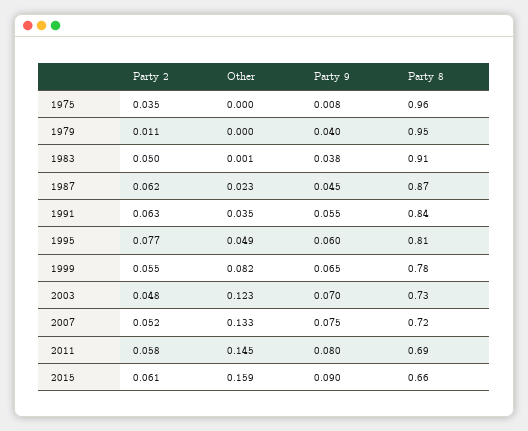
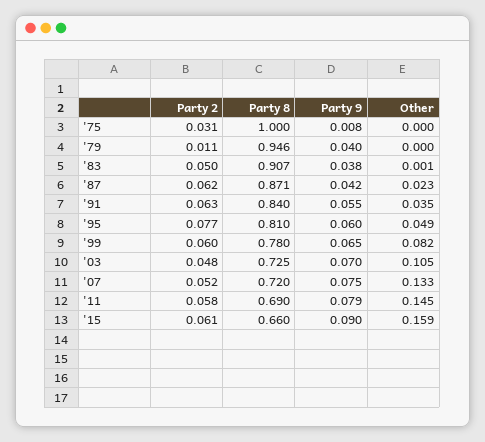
  {
    "Party 2": {
-     "1975": 0.035,
+     "1975": 0.031,
      "1979": 0.011,
      "1983": 0.05,
      "1987": 0.062,
      "1991": 0.063,
      "1995": 0.077,
-     "1999": 0.055,
+     "1999": 0.06,
      "2003": 0.048,
      "2007": 0.052,
      "2011": 0.058,
      "2015": 0.061
    },
    "Other": {
      "1975": 0,
      "1979": 0,
      "1983": 0.001,
      "1987": 0.023,
      "1991": 0.035,
      "1995": 0.049,
      "1999": 0.082,
-     "2003": 0.123,
+     "2003": 0.105,
      "2007": 0.133,
      "2011": 0.145,
      "2015": 0.159
    },
    "Party 9": {
      "1975": 0.008,
      "1979": 0.04,
      "1983": 0.038,
-     "1987": 0.045,
+     "1987": 0.042,
      "1991": 0.055,
      "1995": 0.06,
      "1999": 0.065,
      "2003": 0.07,
      "2007": 0.075,
-     "2011": 0.08,
+     "2011": 0.079,
      "2015": 0.09
    },
    "Party 8": {
-     "1975": 0.96,
+     "1975": 1,
      "1979": 0.946,
      "1983": 0.907,
      "1987": 0.871,
      "1991": 0.84,
      "1995": 0.81,
      "1999": 0.78,
      "2003": 0.725,
      "2007": 0.72,
      "2011": 0.69,
      "2015": 0.66
    }
  }

